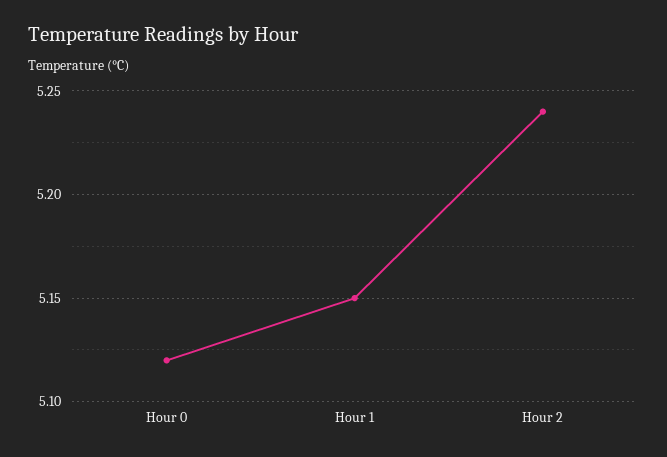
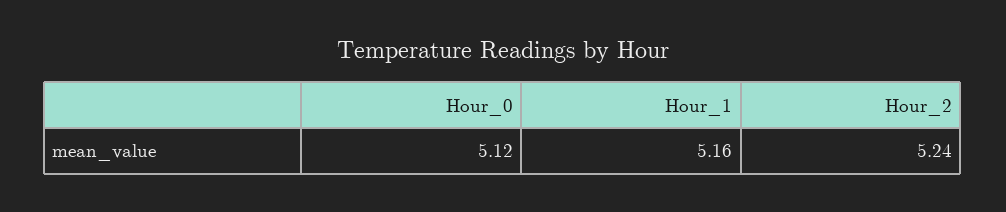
  {
    "Hour 0": 5.12,
-   "Hour 1": 5.15,
+   "Hour 1": 5.16,
    "Hour 2": 5.24
  }

